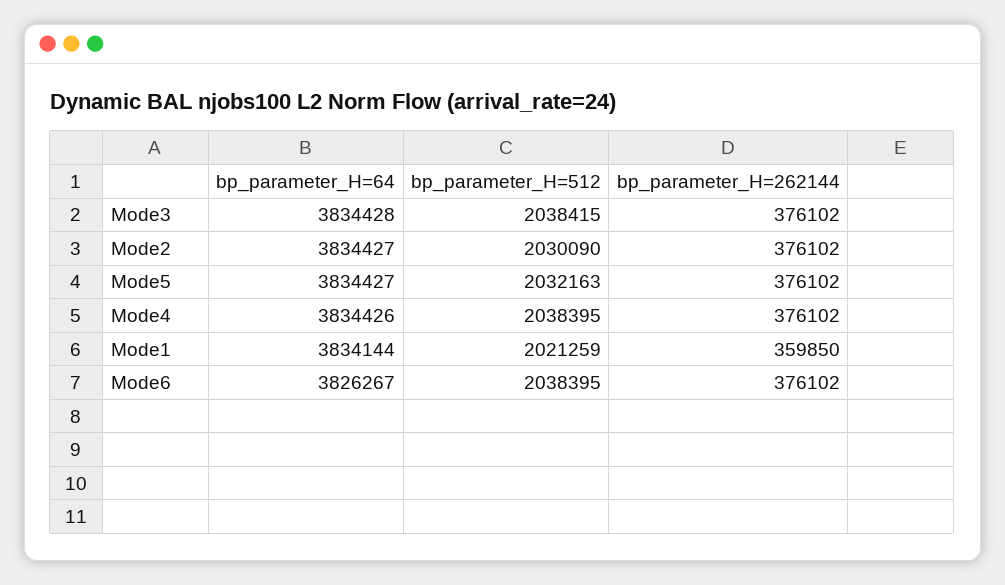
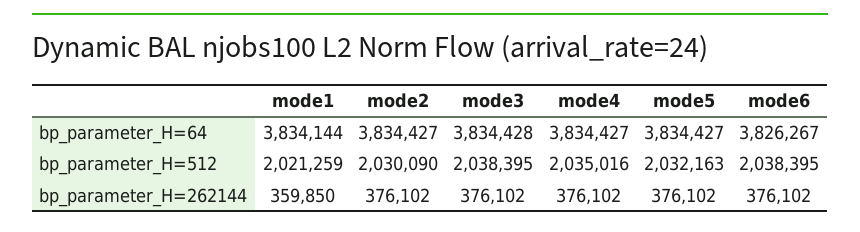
  {
    "bp_parameter_H=64": {
      "Mode3": 3834428,
      "Mode2": 3834427,
      "Mode5": 3834427,
-     "Mode4": 3834426,
+     "Mode4": 3834427,
      "Mode1": 3834144,
      "Mode6": 3826267
    },
    "bp_parameter_H=512": {
-     "Mode3": 2038415,
+     "Mode3": 2038395,
      "Mode2": 2030090,
      "Mode5": 2032163,
-     "Mode4": 2038395,
+     "Mode4": 2035016,
      "Mode1": 2021259,
      "Mode6": 2038395
    },
    "bp_parameter_H=262144": {
      "Mode3": 376102,
      "Mode2": 376102,
      "Mode5": 376102,
      "Mode4": 376102,
      "Mode1": 359850,
      "Mode6": 376102
    }
  }

